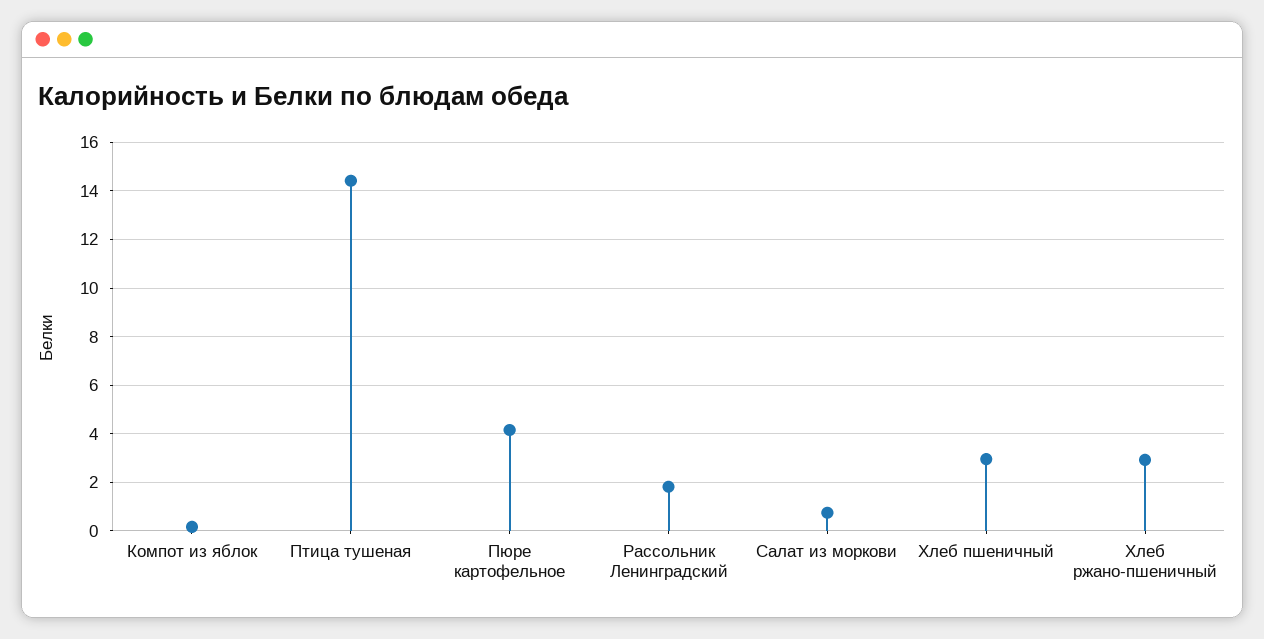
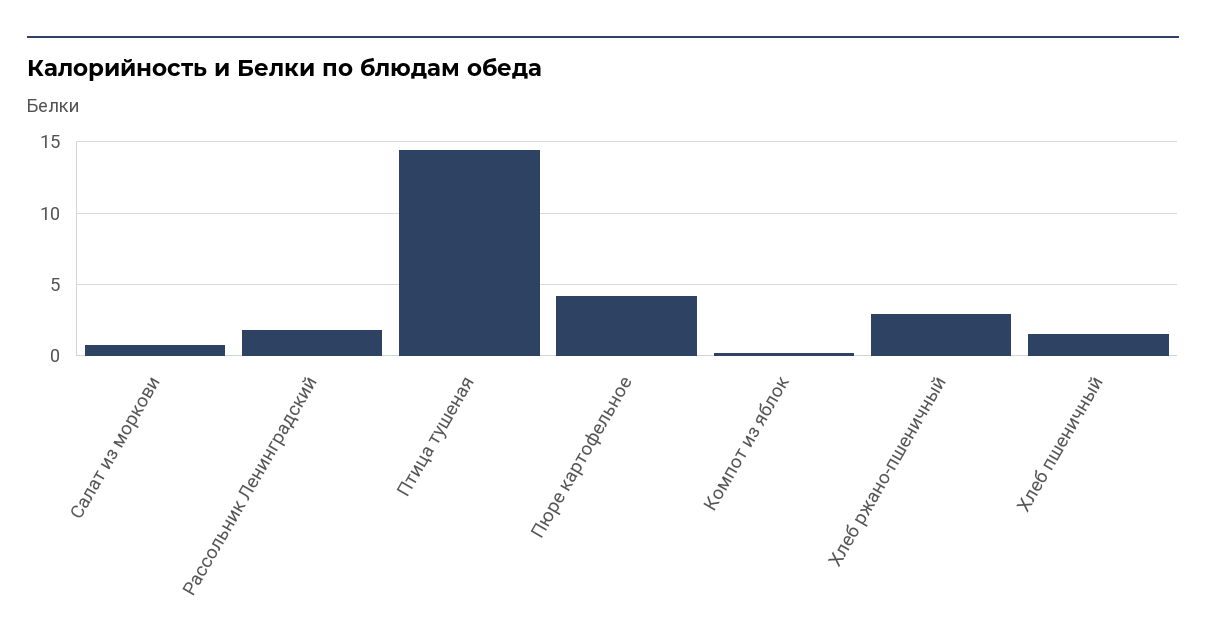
  {
    "Компот из яблок": 0.25,
    "Птица тушеная": 14.5,
    "Пюре картофельное": 4.25,
    "Рассольник Ленинградский": 1.75,
    "Салат из моркови": 0.75,
-   "Хлеб пшеничный": 3,
+   "Хлеб пшеничный": 1.5,
    "Хлеб ржано-пшеничный": 3
  }

